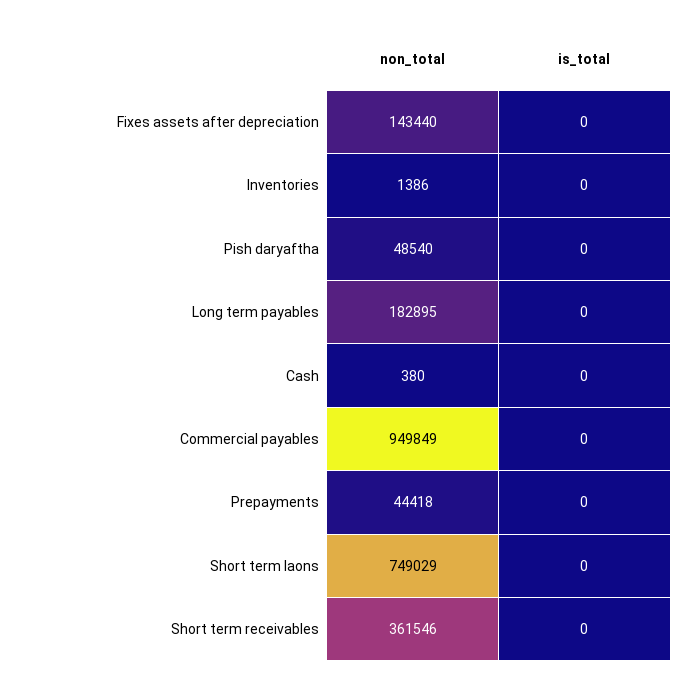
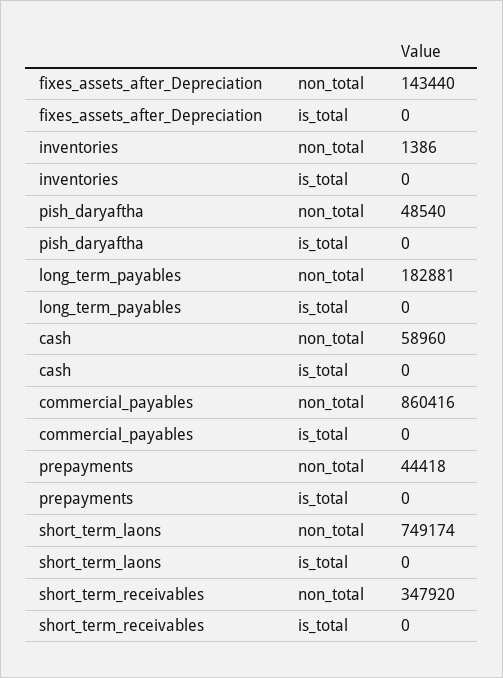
  {
    "non_total": {
      "Fixes assets after depreciation": 143440,
      "Inventories": 1386,
      "Pish daryaftha": 48540,
-     "Long term payables": 182895,
+     "Long term payables": 182881,
-     "Cash": 380,
+     "Cash": 58960,
-     "Commercial payables": 949849,
+     "Commercial payables": 860416,
      "Prepayments": 44418,
-     "Short term laons": 749029,
+     "Short term laons": 749174,
-     "Short term receivables": 361546
+     "Short term receivables": 347920
    },
    "is_total": {
      "Fixes assets after depreciation": 0,
      "Inventories": 0,
      "Pish daryaftha": 0,
      "Long term payables": 0,
      "Cash": 0,
      "Commercial payables": 0,
      "Prepayments": 0,
      "Short term laons": 0,
      "Short term receivables": 0
    }
  }

